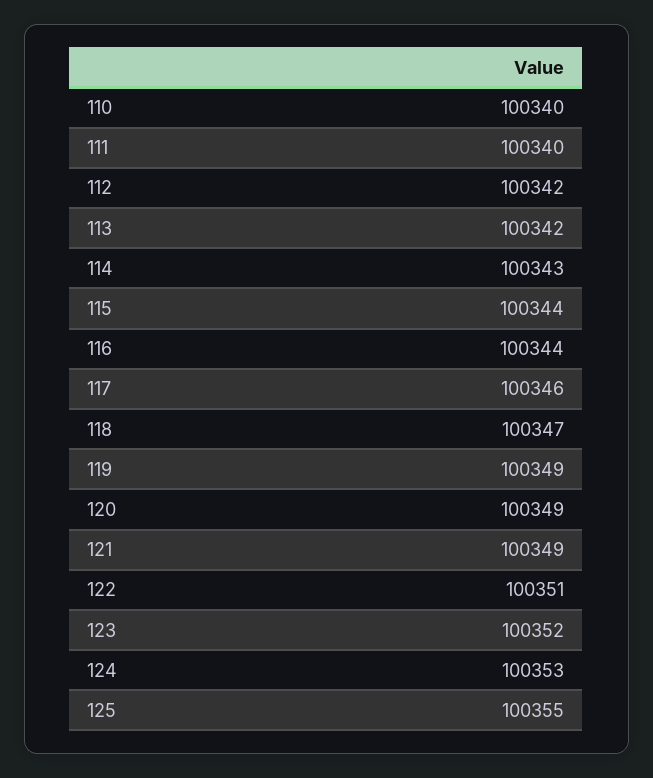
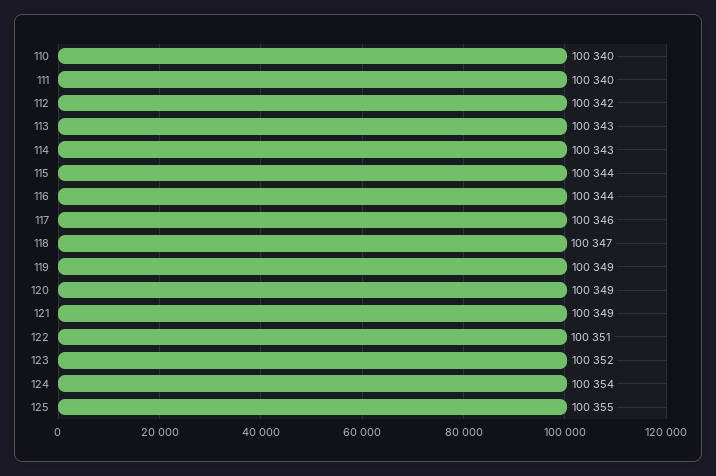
  {
    "110": 100340,
    "111": 100340,
    "112": 100342,
-   "113": 100342,
+   "113": 100343,
    "114": 100343,
    "115": 100344,
    "116": 100344,
    "117": 100346,
    "118": 100347,
    "119": 100349,
    "120": 100349,
    "121": 100349,
    "122": 100351,
    "123": 100352,
-   "124": 100353,
+   "124": 100354,
    "125": 100355
  }

